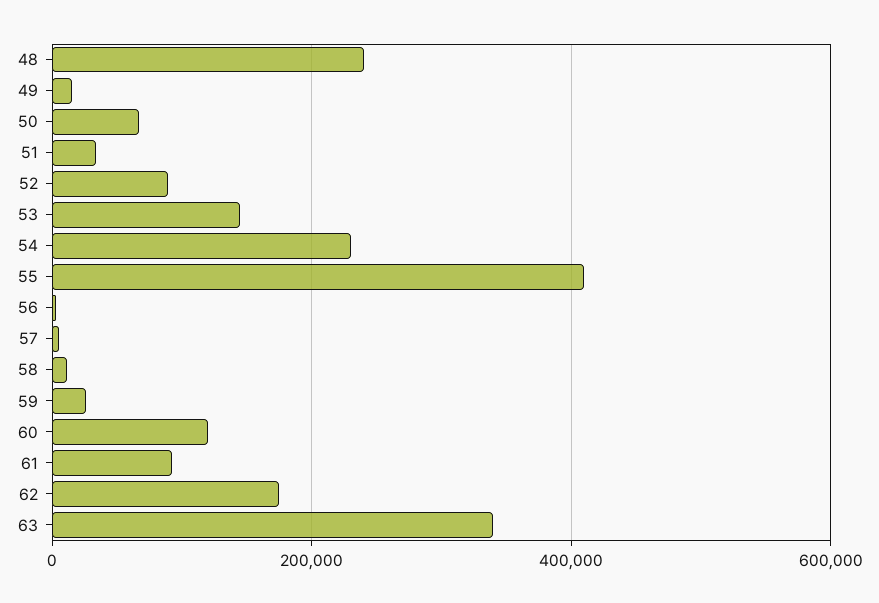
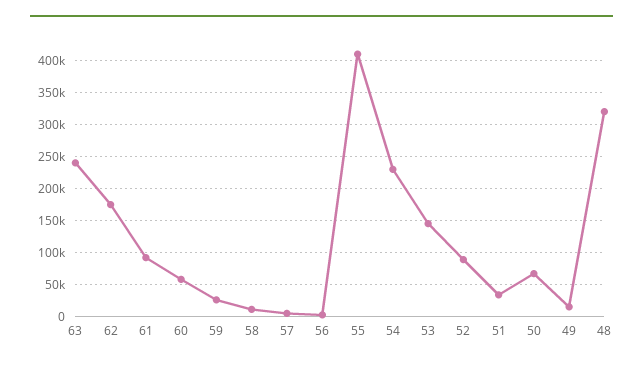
  {
-   "48": 240000,
+   "48": 320000,
    "49": 20000,
    "50": 70000,
    "51": 30000,
    "52": 90000,
    "53": 150000,
    "54": 230000,
    "55": 410000,
    "56": 0,
    "57": 0,
    "58": 10000,
    "59": 30000,
-   "60": 120000,
+   "60": 60000,
    "61": 90000,
    "62": 180000,
-   "63": 340000
+   "63": 240000
  }

